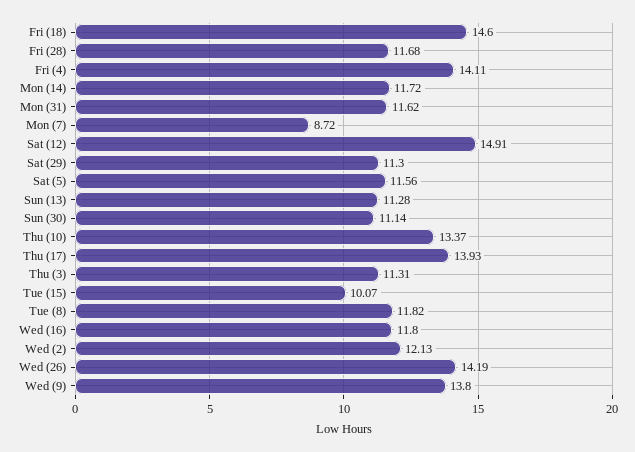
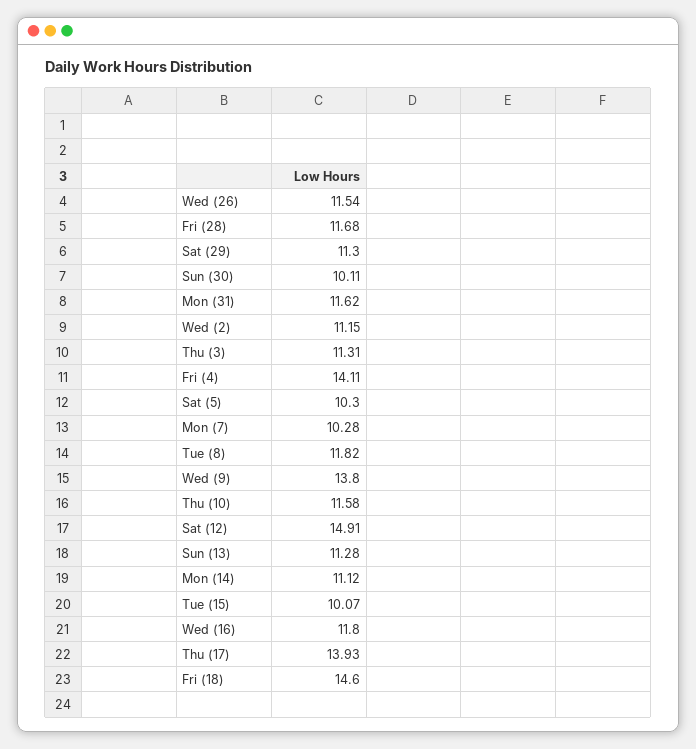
  {
    "Fri (18)": 14.6,
    "Fri (28)": 11.68,
    "Fri (4)": 14.11,
-   "Mon (14)": 11.72,
+   "Mon (14)": 11.12,
    "Mon (31)": 11.62,
-   "Mon (7)": 8.72,
+   "Mon (7)": 10.28,
    "Sat (12)": 14.91,
    "Sat (29)": 11.3,
-   "Sat (5)": 11.56,
+   "Sat (5)": 10.3,
    "Sun (13)": 11.28,
-   "Sun (30)": 11.14,
+   "Sun (30)": 10.11,
-   "Thu (10)": 13.37,
+   "Thu (10)": 11.58,
    "Thu (17)": 13.93,
    "Thu (3)": 11.31,
    "Tue (15)": 10.07,
    "Tue (8)": 11.82,
    "Wed (16)": 11.8,
-   "Wed (2)": 12.13,
+   "Wed (2)": 11.15,
-   "Wed (26)": 14.19,
+   "Wed (26)": 11.54,
    "Wed (9)": 13.8
  }

